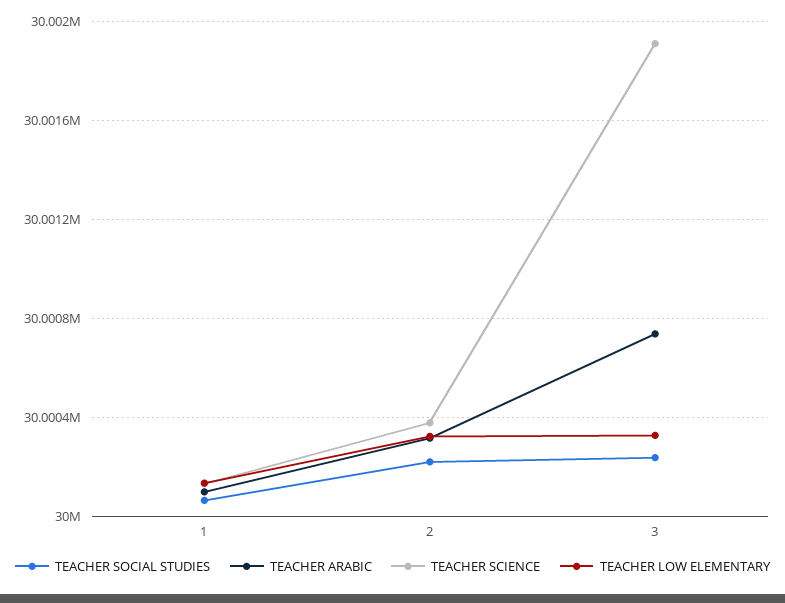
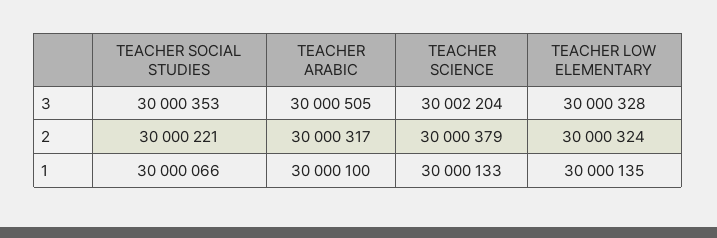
  {
    "TEACHER SOCIAL STUDIES": {
      "1": 30000066,
      "2": 30000221,
-     "3": 30000250
+     "3": 30000353
    },
    "TEACHER ARABIC": {
      "1": 30000100,
      "2": 30000317,
-     "3": 30000750
+     "3": 30000505
    },
    "TEACHER SCIENCE": {
      "1": 30000133,
      "2": 30000379,
-     "3": 30001900
+     "3": 30002204
    },
    "TEACHER LOW ELEMENTARY": {
      "1": 30000135,
      "2": 30000324,
      "3": 30000328
    }
  }

